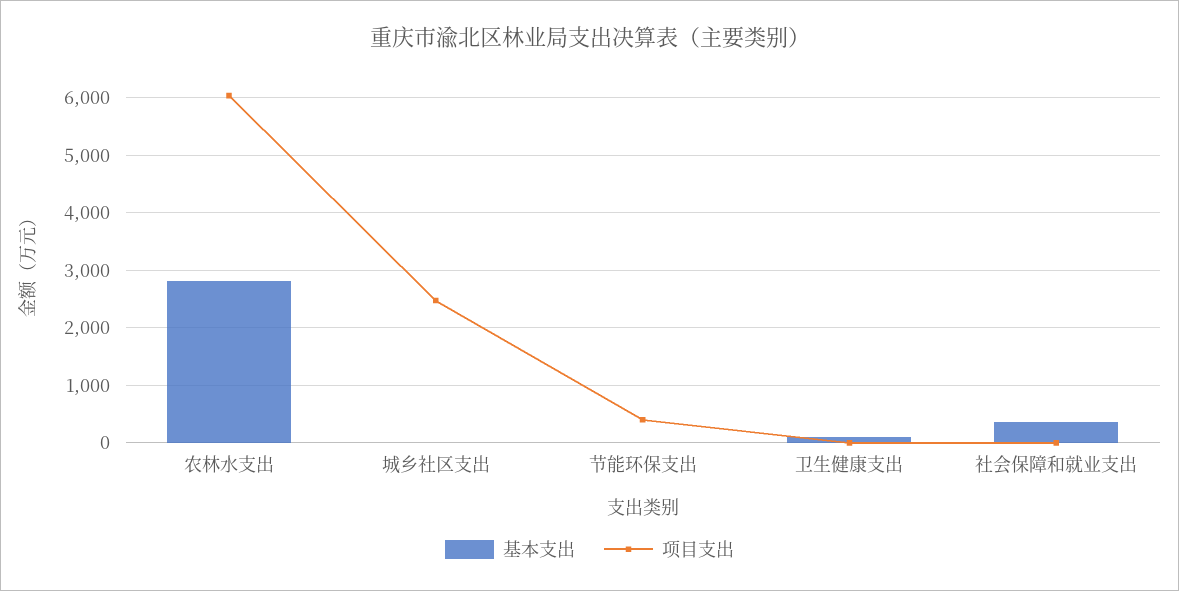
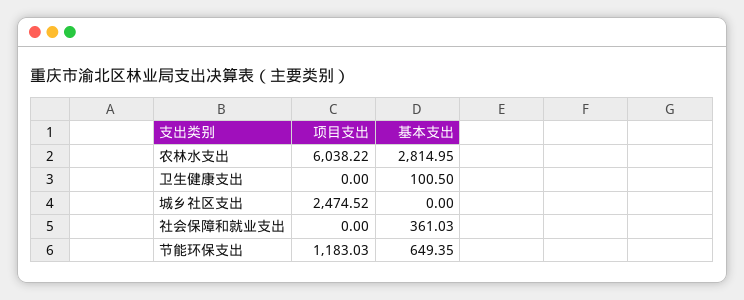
  {
    "基本支出": {
      "农林水支出": 2814.95,
      "城乡社区支出": 0,
-     "节能环保支出": 0,
+     "节能环保支出": 649.35,
      "卫生健康支出": 100.5,
      "社会保障和就业支出": 361.03
    },
    "项目支出": {
      "农林水支出": 6038.22,
      "城乡社区支出": 2474.52,
-     "节能环保支出": 400,
+     "节能环保支出": 1183.03,
      "卫生健康支出": 0,
      "社会保障和就业支出": 0
    }
  }

